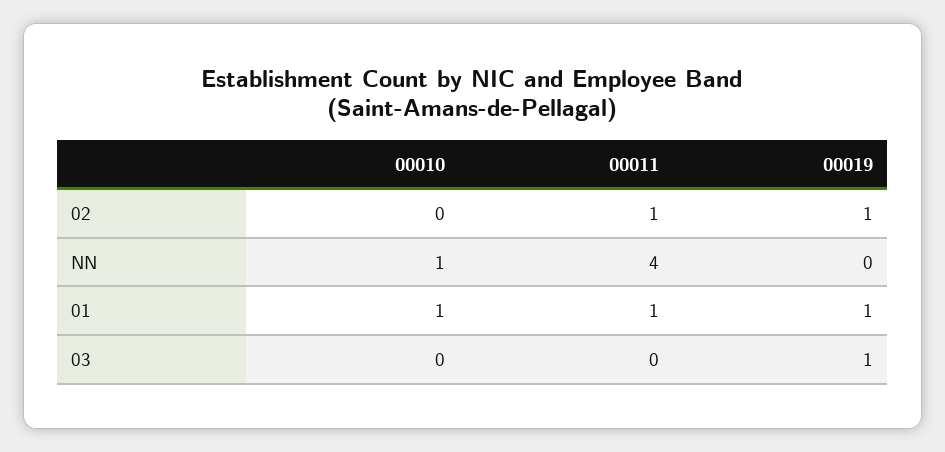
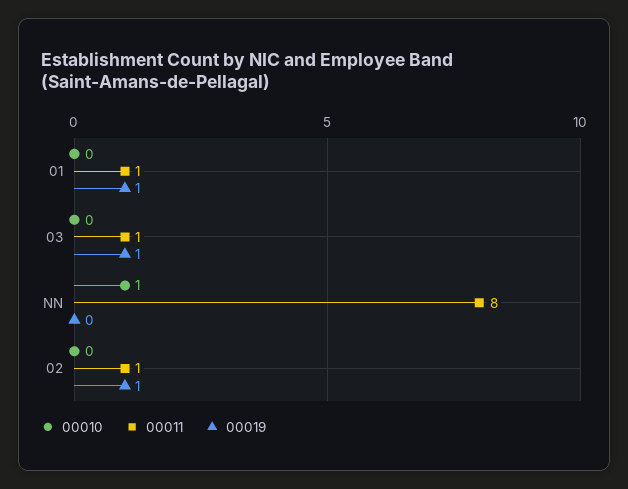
  {
    "00010": {
      "02": 0,
      "NN": 1,
-     "01": 1,
+     "01": 0,
      "03": 0
    },
    "00011": {
      "02": 1,
-     "NN": 4,
+     "NN": 8,
      "01": 1,
-     "03": 0
+     "03": 1
    },
    "00019": {
      "02": 1,
      "NN": 0,
      "01": 1,
      "03": 1
    }
  }

